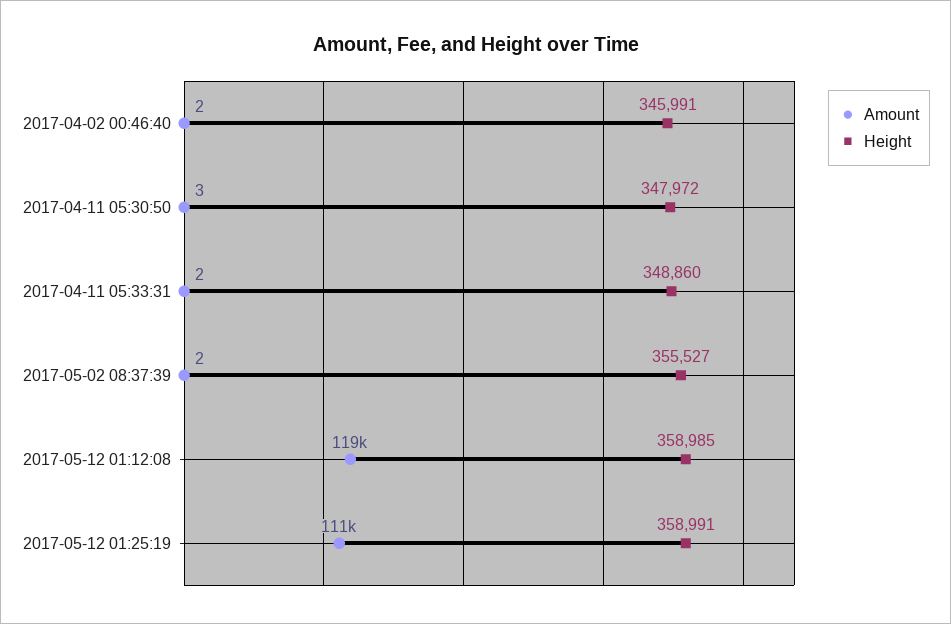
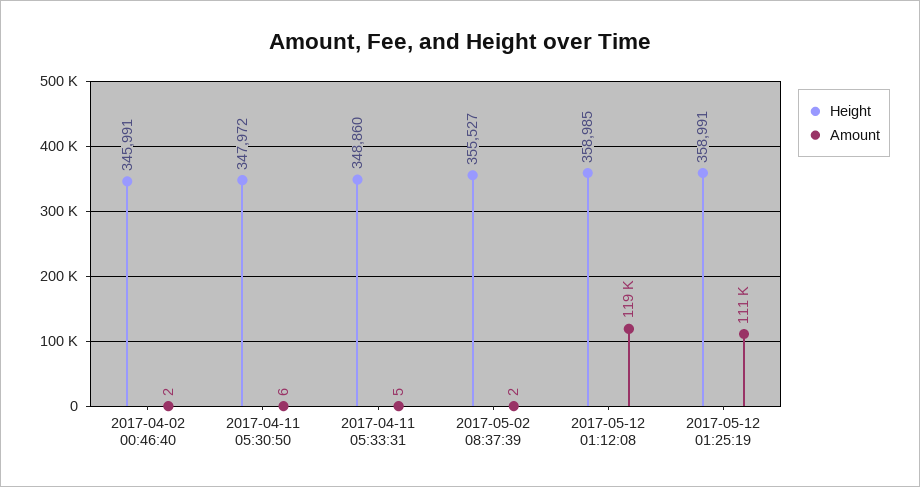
  {
    "Amount": {
      "2017-04-02 00:46:40": 2,
-     "2017-04-11 05:30:50": 3,
+     "2017-04-11 05:30:50": 6,
-     "2017-04-11 05:33:31": 2,
+     "2017-04-11 05:33:31": 5,
      "2017-05-02 08:37:39": 2,
      "2017-05-12 01:12:08": 119000,
      "2017-05-12 01:25:19": 111000
    },
    "Height": {
      "2017-04-02 00:46:40": 345991,
      "2017-04-11 05:30:50": 347972,
      "2017-04-11 05:33:31": 348860,
      "2017-05-02 08:37:39": 355527,
      "2017-05-12 01:12:08": 358985,
      "2017-05-12 01:25:19": 358991
    }
  }

